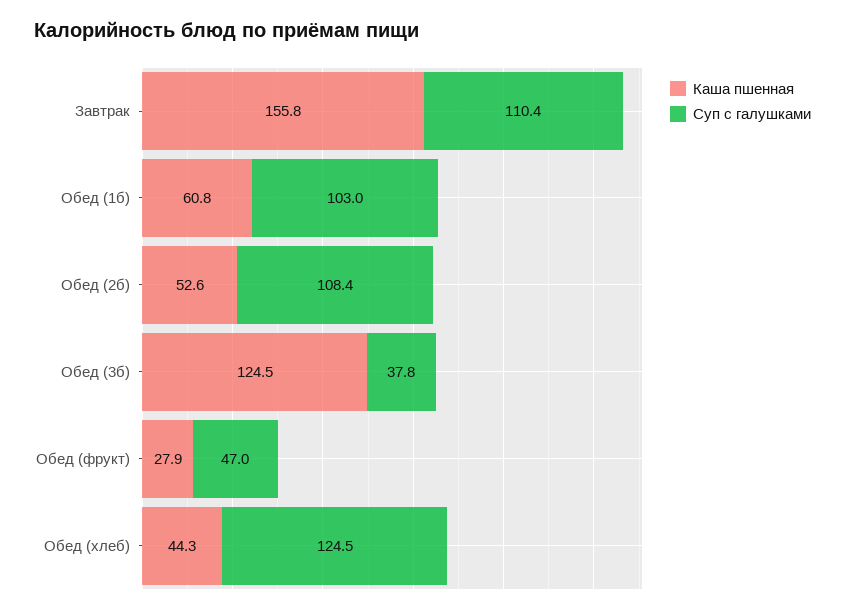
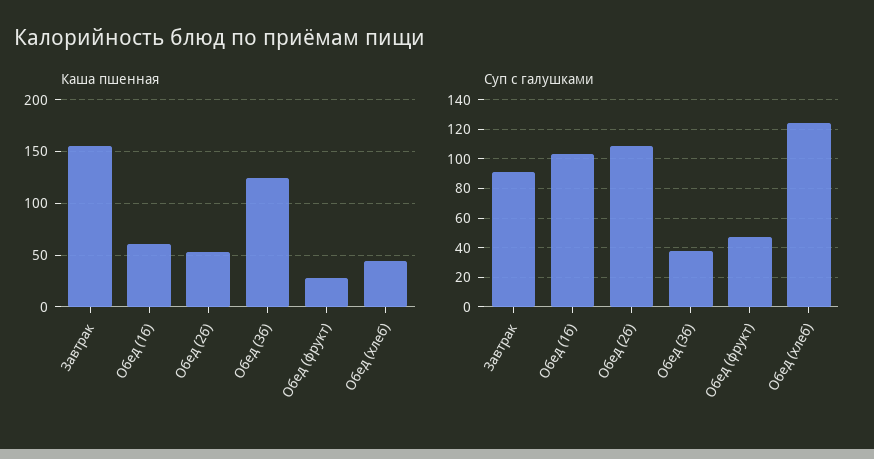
  {
    "Каша пшенная": {
      "Завтрак": 155.8,
      "Обед (1б)": 60.8,
      "Обед (2б)": 52.6,
      "Обед (3б)": 124.5,
      "Обед (фрукт)": 27.9,
      "Обед (хлеб)": 44.3
    },
    "Суп с галушками": {
-     "Завтрак": 110.4,
+     "Завтрак": 90,
      "Обед (1б)": 103,
      "Обед (2б)": 108.4,
      "Обед (3б)": 37.8,
      "Обед (фрукт)": 47,
      "Обед (хлеб)": 124.5
    }
  }

